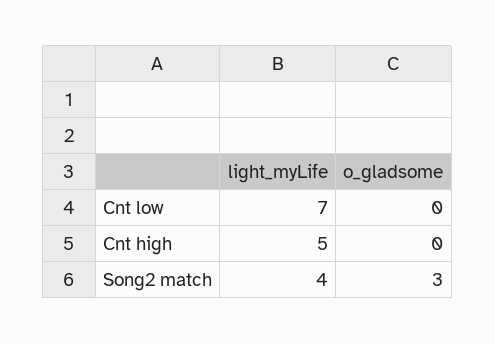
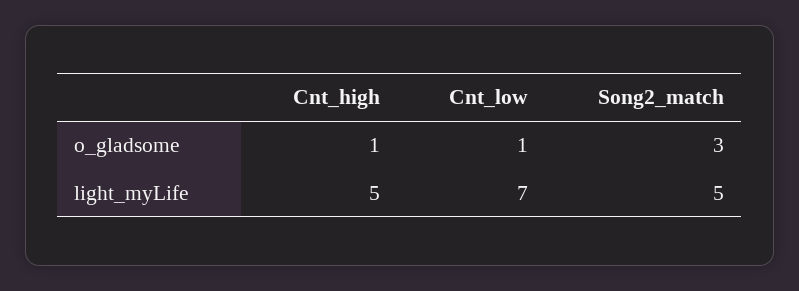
  {
    "light_myLife": {
      "Cnt low": 7,
      "Cnt high": 5,
-     "Song2 match": 4
+     "Song2 match": 5
    },
    "o_gladsome": {
-     "Cnt low": 0,
+     "Cnt low": 1,
-     "Cnt high": 0,
+     "Cnt high": 1,
      "Song2 match": 3
    }
  }

